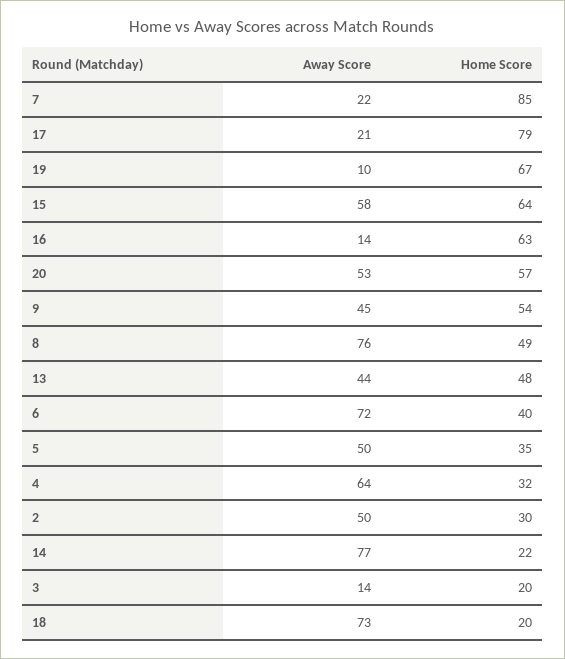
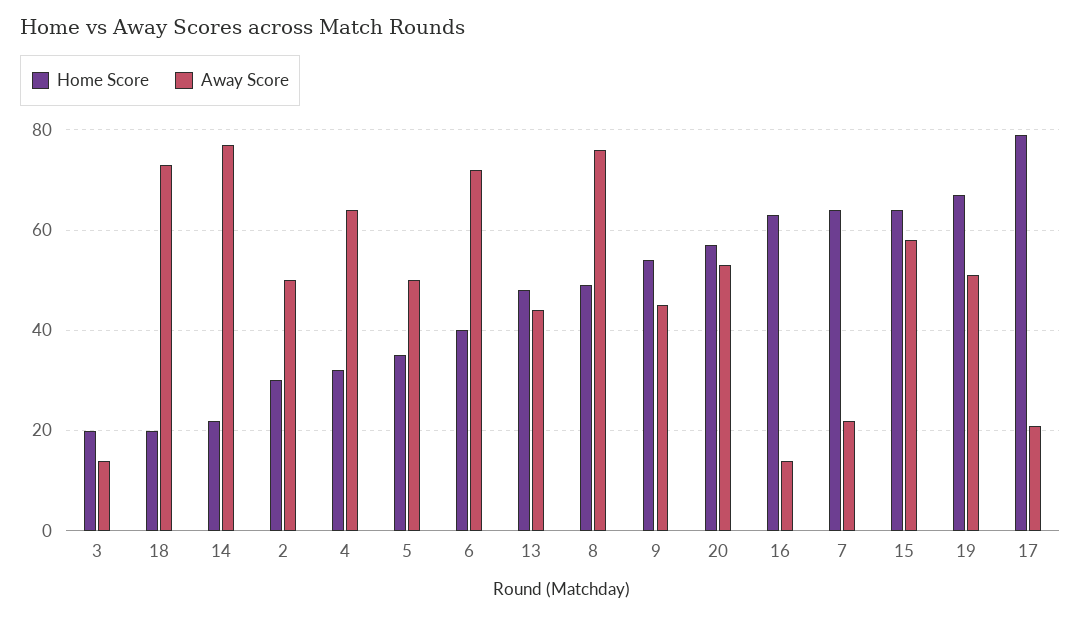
  {
    "Away Score": {
      "7": 22,
      "17": 21,
-     "19": 10,
+     "19": 50,
      "15": 58,
      "16": 14,
      "20": 53,
      "9": 45,
      "8": 76,
      "13": 44,
      "6": 72,
      "5": 50,
      "4": 64,
      "2": 50,
      "14": 77,
      "3": 14,
      "18": 73
    },
    "Home Score": {
-     "7": 85,
+     "7": 65,
      "17": 79,
      "19": 67,
      "15": 64,
      "16": 63,
      "20": 57,
      "9": 54,
      "8": 49,
      "13": 48,
      "6": 40,
      "5": 35,
      "4": 32,
      "2": 30,
      "14": 22,
      "3": 20,
      "18": 20
    }
  }

